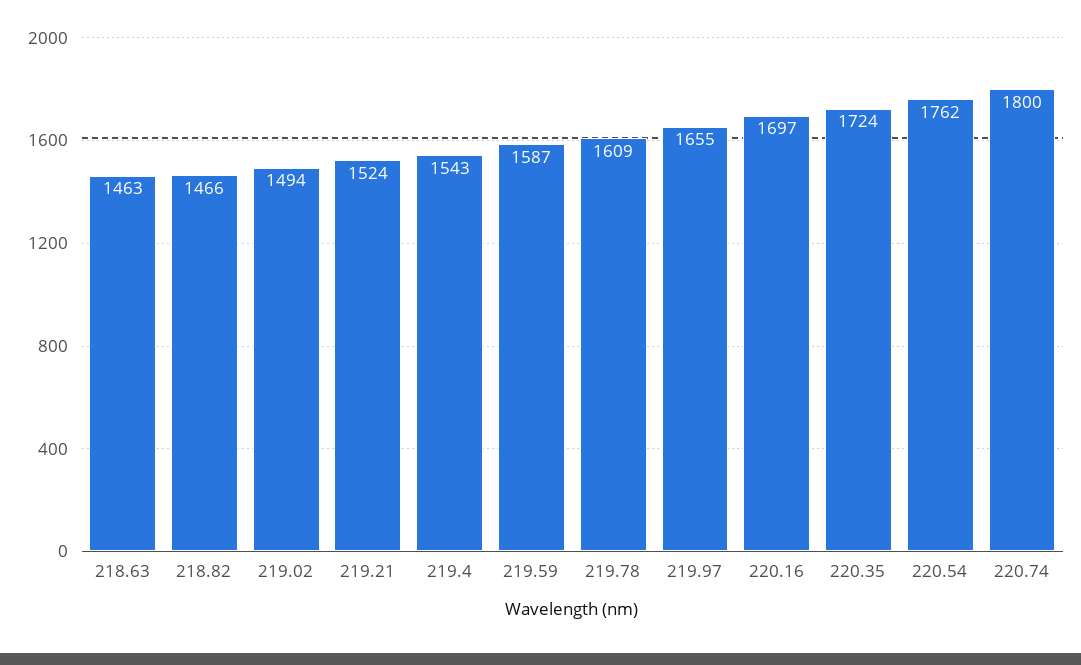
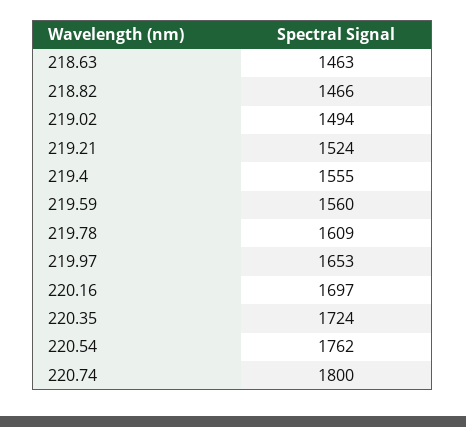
  {
    "218.63": 1463,
    "218.82": 1466,
    "219.02": 1494,
    "219.21": 1524,
-   "219.4": 1543,
+   "219.4": 1555,
-   "219.59": 1587,
+   "219.59": 1560,
    "219.78": 1609,
-   "219.97": 1655,
+   "219.97": 1653,
    "220.16": 1697,
    "220.35": 1724,
    "220.54": 1762,
    "220.74": 1800
  }

